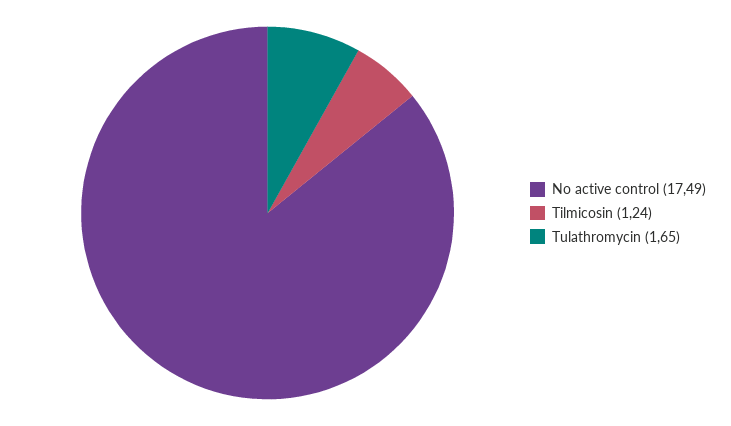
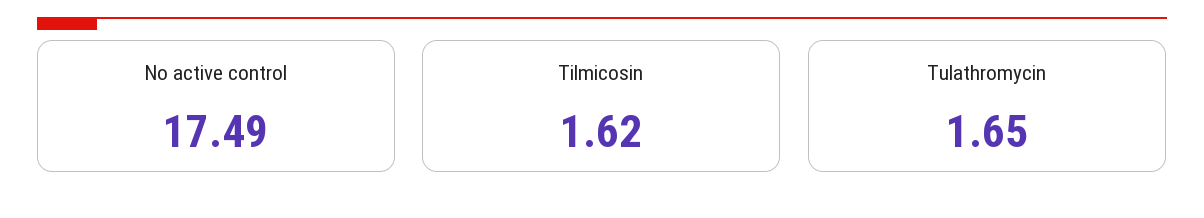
  {
    "No active control": 17.49,
-   "Tilmicosin": 1.24,
+   "Tilmicosin": 1.62,
    "Tulathromycin": 1.65
  }

